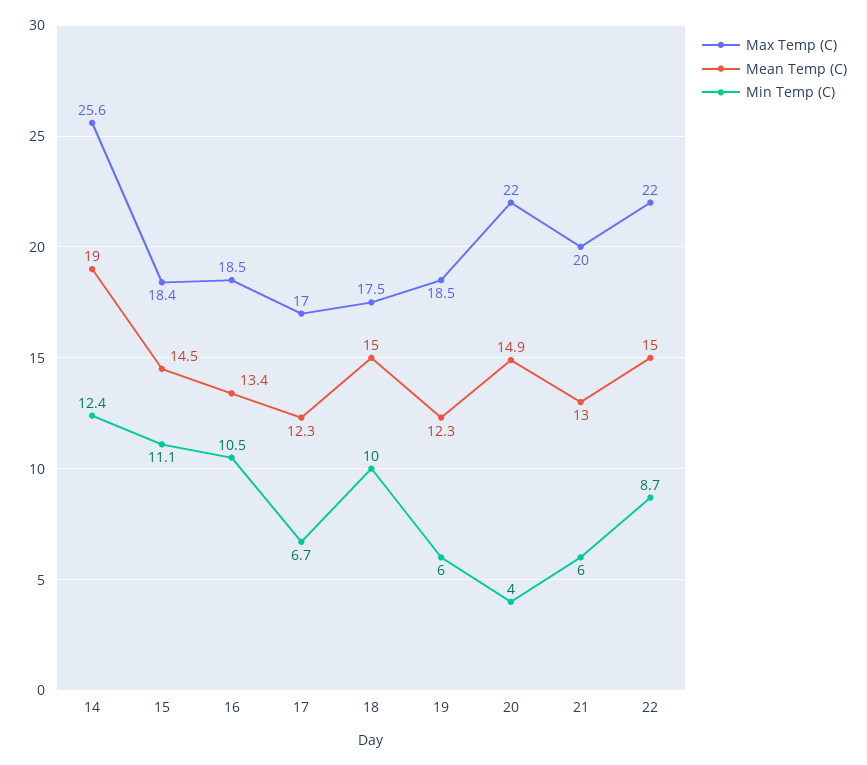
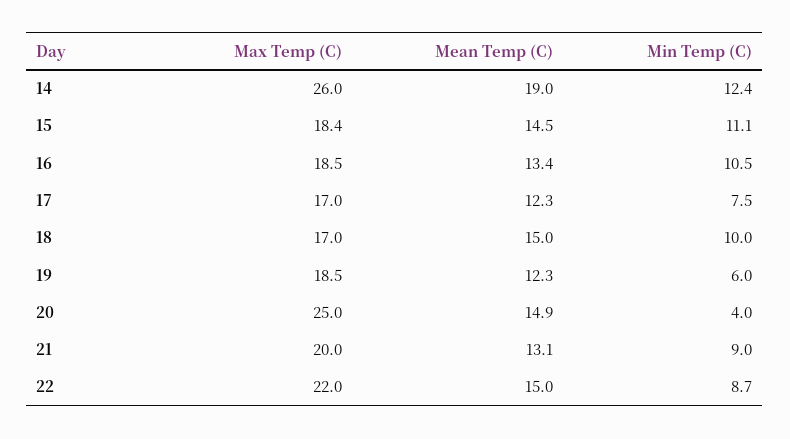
  {
    "Max Temp (C)": {
-     "14": 25.6,
+     "14": 26,
      "15": 18.4,
      "16": 18.5,
      "17": 17,
-     "18": 17.5,
+     "18": 17,
      "19": 18.5,
-     "20": 22,
+     "20": 25,
      "21": 20,
      "22": 22
    },
    "Mean Temp (C)": {
      "14": 19,
      "15": 14.5,
      "16": 13.4,
      "17": 12.3,
      "18": 15,
      "19": 12.3,
      "20": 14.9,
-     "21": 13,
+     "21": 13.1,
      "22": 15
    },
    "Min Temp (C)": {
      "14": 12.4,
      "15": 11.1,
      "16": 10.5,
-     "17": 6.7,
+     "17": 7.5,
      "18": 10,
      "19": 6,
      "20": 4,
-     "21": 6,
+     "21": 9,
      "22": 8.7
    }
  }

